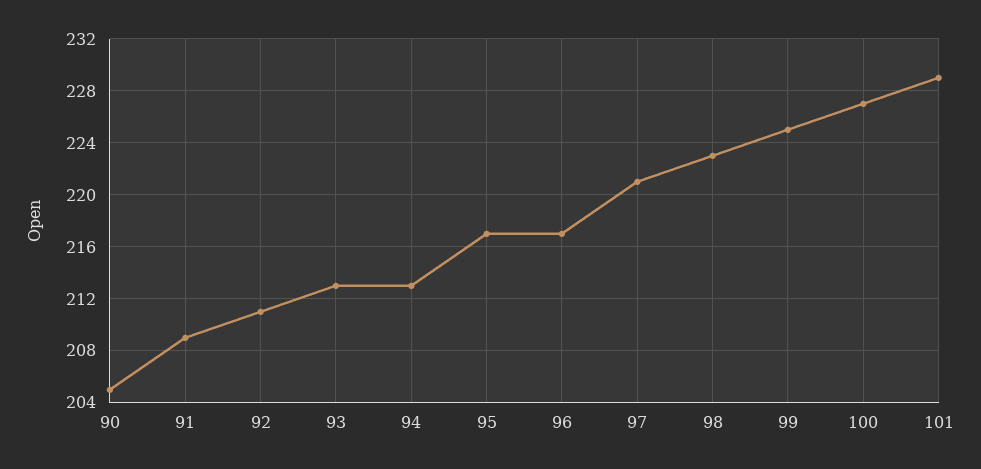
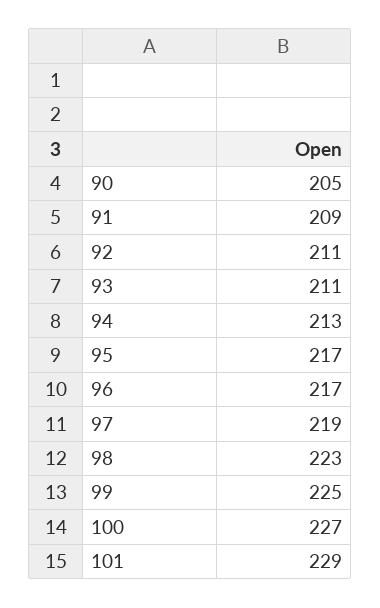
  {
    "90": 205,
    "91": 209,
    "92": 211,
-   "93": 213,
+   "93": 211,
    "94": 213,
    "95": 217,
    "96": 217,
-   "97": 221,
+   "97": 219,
    "98": 223,
    "99": 225,
    "100": 227,
    "101": 229
  }

